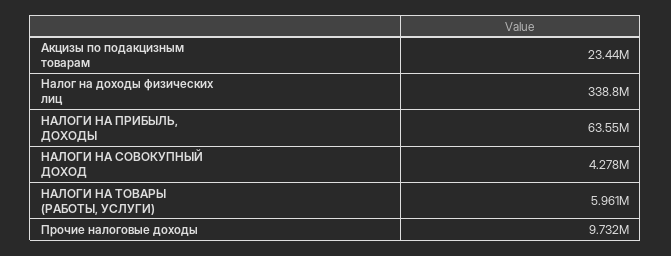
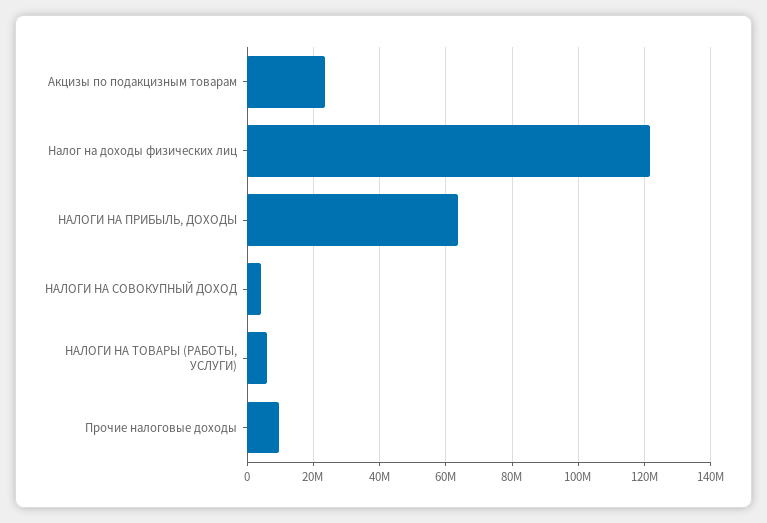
  {
    "Акцизы по подакцизным товарам": 23440000,
-   "Налог на доходы физических лиц": 338800000,
+   "Налог на доходы физических лиц": 122000000,
    "НАЛОГИ НА ПРИБЫЛЬ, ДОХОДЫ": 63550000,
    "НАЛОГИ НА СОВОКУПНЫЙ ДОХОД": 4278000,
    "НАЛОГИ НА ТОВАРЫ (РАБОТЫ, УСЛУГИ)": 5961000,
    "Прочие налоговые доходы": 9732000
  }

